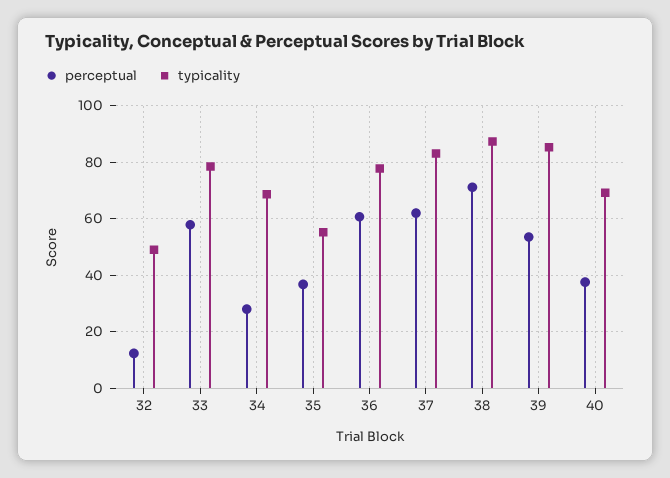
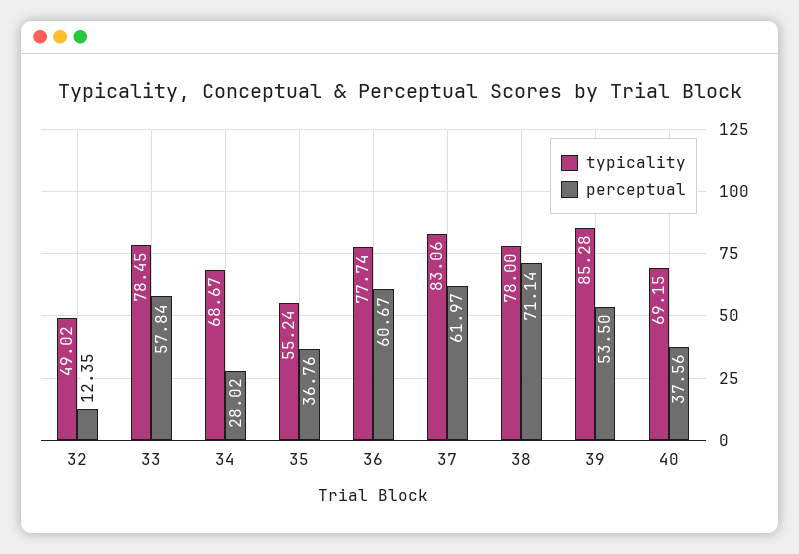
  {
    "perceptual": {
      "32": 12.35,
      "33": 57.84,
      "34": 28.02,
      "35": 36.76,
      "36": 60.67,
      "37": 61.97,
      "38": 71.14,
      "39": 53.5,
      "40": 37.56
    },
    "typicality": {
      "32": 49.02,
      "33": 78.45,
      "34": 68.67,
      "35": 55.24,
      "36": 77.74,
      "37": 83.06,
-     "38": 87.5,
+     "38": 78,
      "39": 85.28,
      "40": 69.15
    }
  }

